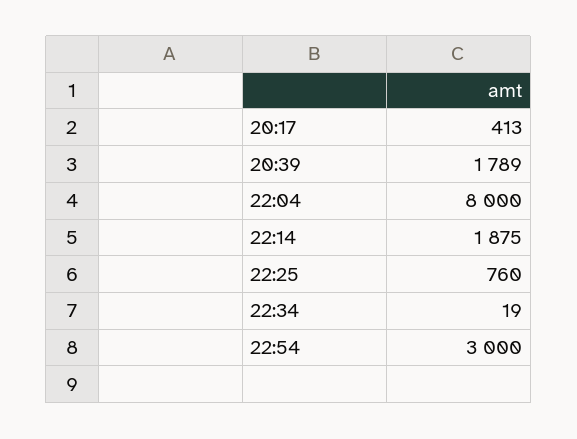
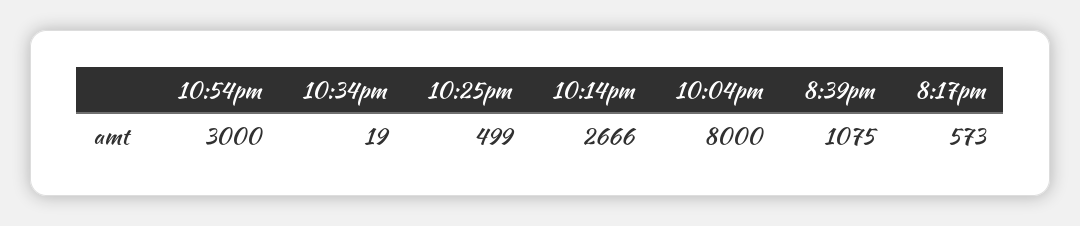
  {
-   "20:17": 413,
+   "20:17": 573,
-   "20:39": 1789,
+   "20:39": 1075,
    "22:04": 8000,
-   "22:14": 1875,
+   "22:14": 2666,
-   "22:25": 760,
+   "22:25": 499,
    "22:34": 19,
    "22:54": 3000
  }

